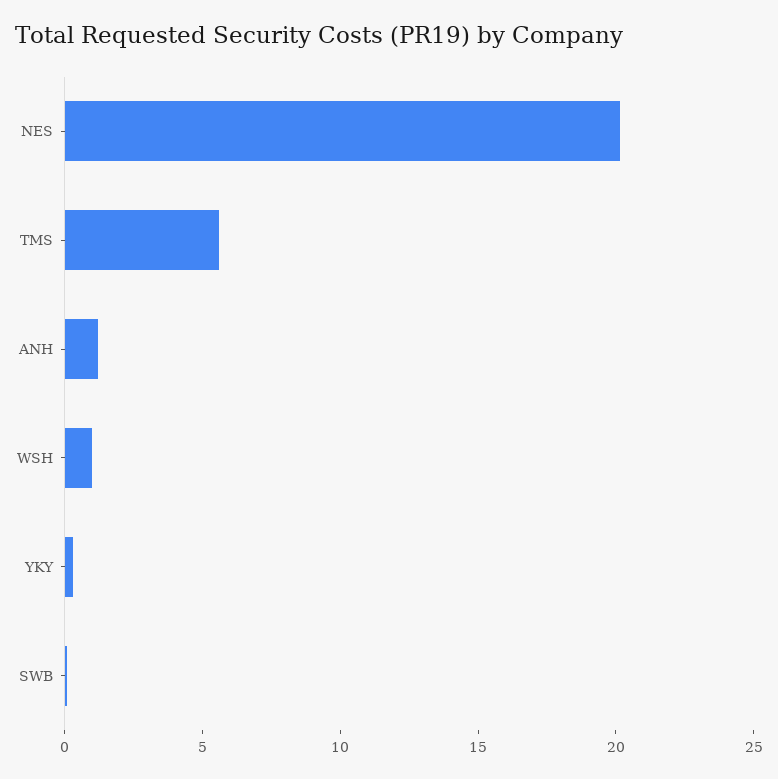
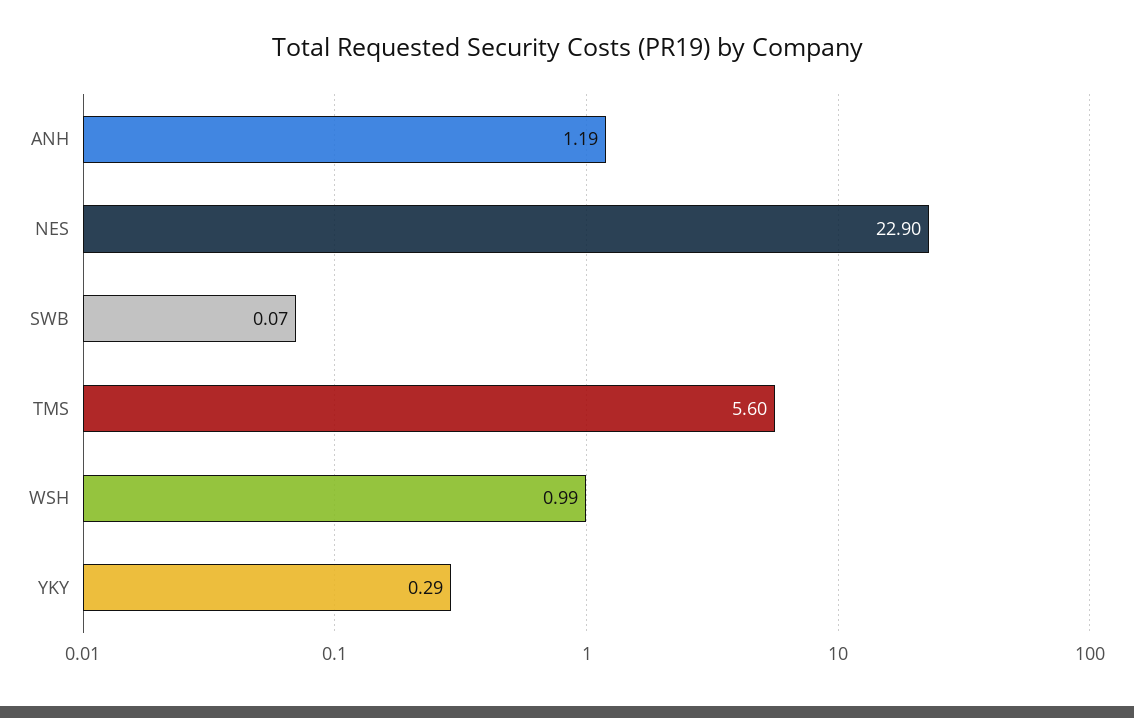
  {
-   "NES": 20,
+   "NES": 22.9,
    "TMS": 5.6,
    "ANH": 1.19,
    "WSH": 0.99,
    "YKY": 0.29,
    "SWB": 0.07
  }

